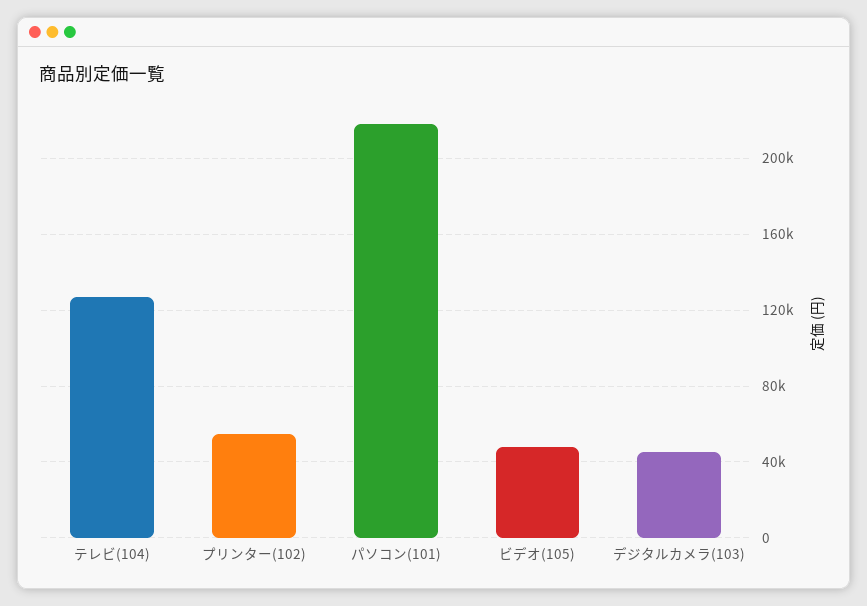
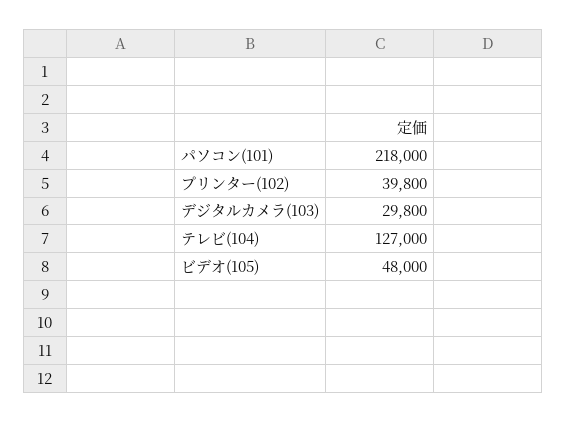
  {
    "テレビ(104)": 127000,
-   "プリンター(102)": 55000,
+   "プリンター(102)": 39800,
    "パソコン(101)": 218000,
    "ビデオ(105)": 48000,
-   "デジタルカメラ(103)": 45000
+   "デジタルカメラ(103)": 29800
  }

